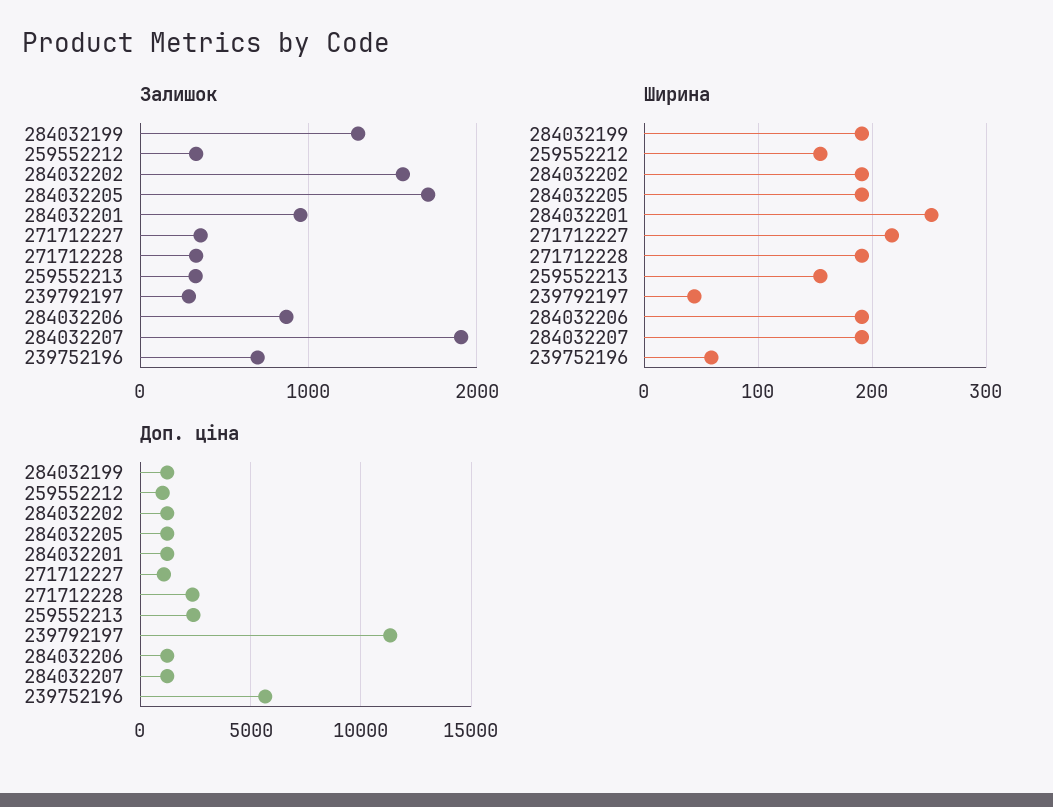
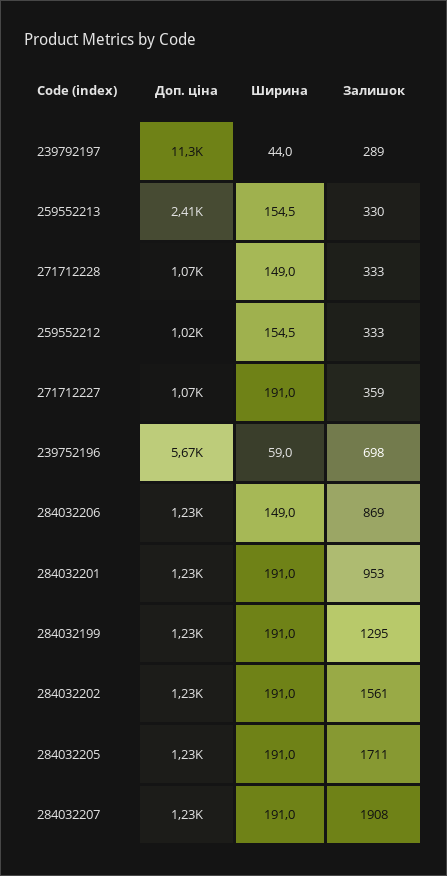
  {
    "Залишок": {
      "284032199": 1295,
      "259552212": 333,
      "284032202": 1561,
      "284032205": 1711,
      "284032201": 953,
      "271712227": 359,
      "271712228": 333,
      "259552213": 330,
      "239792197": 289,
      "284032206": 869,
      "284032207": 1908,
      "239752196": 698
    },
    "Ширина": {
      "284032199": 191,
      "259552212": 154.5,
      "284032202": 191,
      "284032205": 191,
-     "284032201": 250,
+     "284032201": 191,
-     "271712227": 220,
+     "271712227": 191,
-     "271712228": 190,
+     "271712228": 149,
      "259552213": 154.5,
      "239792197": 44,
-     "284032206": 190,
+     "284032206": 149,
      "284032207": 191,
      "239752196": 59
    },
    "Доп. ціна": {
      "284032199": 1230,
      "259552212": 1020,
      "284032202": 1230,
      "284032205": 1230,
      "284032201": 1230,
      "271712227": 1070,
-     "271712228": 2500,
+     "271712228": 1070,
      "259552213": 2410,
      "239792197": 11300,
      "284032206": 1230,
      "284032207": 1230,
      "239752196": 5670
    }
  }

